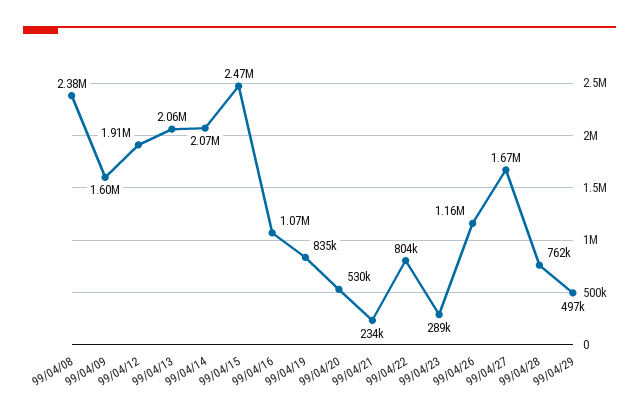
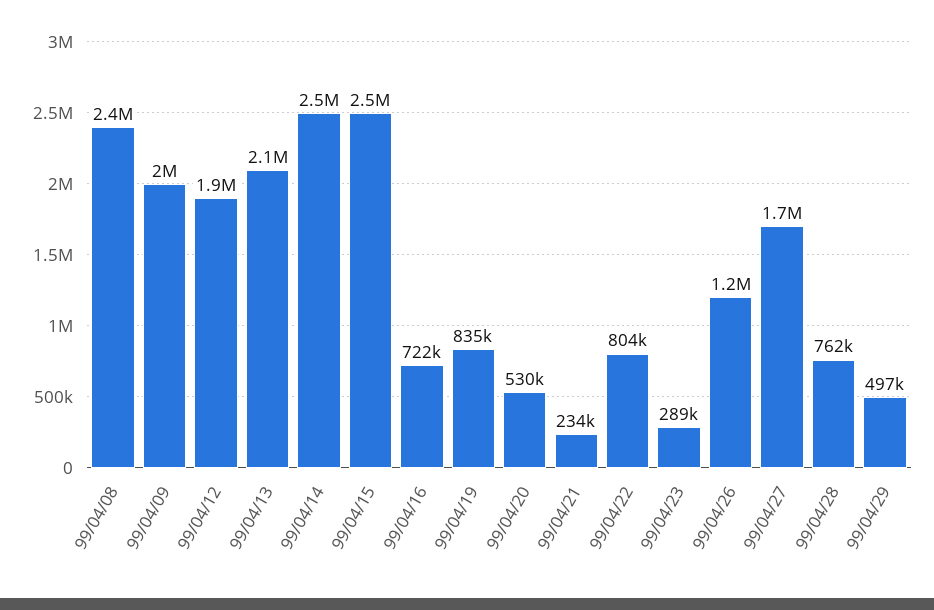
  {
    "99/04/08": 2380000,
-   "99/04/09": 1600000,
+   "99/04/09": 2000000,
    "99/04/12": 1910000,
    "99/04/13": 2060000,
-   "99/04/14": 2070000,
+   "99/04/14": 2500000,
    "99/04/15": 2470000,
-   "99/04/16": 1070000,
+   "99/04/16": 722000,
    "99/04/19": 835000,
    "99/04/20": 530000,
    "99/04/21": 234000,
    "99/04/22": 804000,
    "99/04/23": 289000,
    "99/04/26": 1160000,
    "99/04/27": 1670000,
    "99/04/28": 762000,
    "99/04/29": 497000
  }

